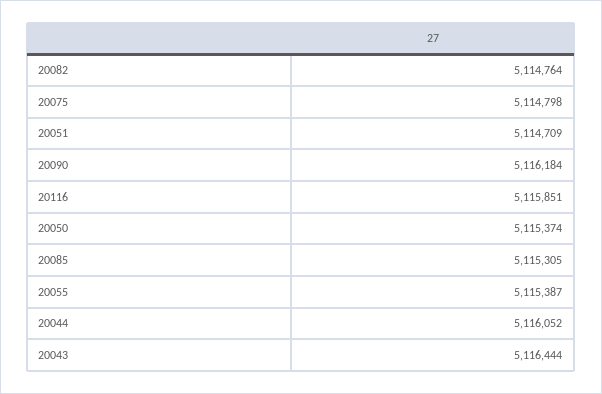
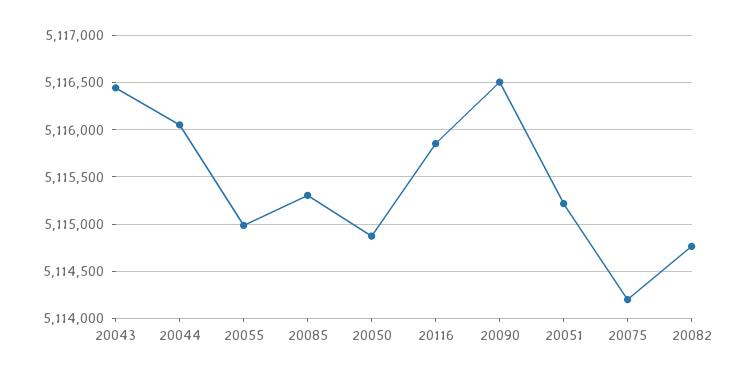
  {
    "20082": 5114764,
-   "20075": 5114798,
+   "20075": 5114200,
-   "20051": 5114709,
+   "20051": 5115200,
-   "20090": 5116184,
+   "20090": 5116500,
    "20116": 5115851,
-   "20050": 5115374,
+   "20050": 5114900,
    "20085": 5115305,
-   "20055": 5115387,
+   "20055": 5115000,
    "20044": 5116052,
    "20043": 5116444
  }

